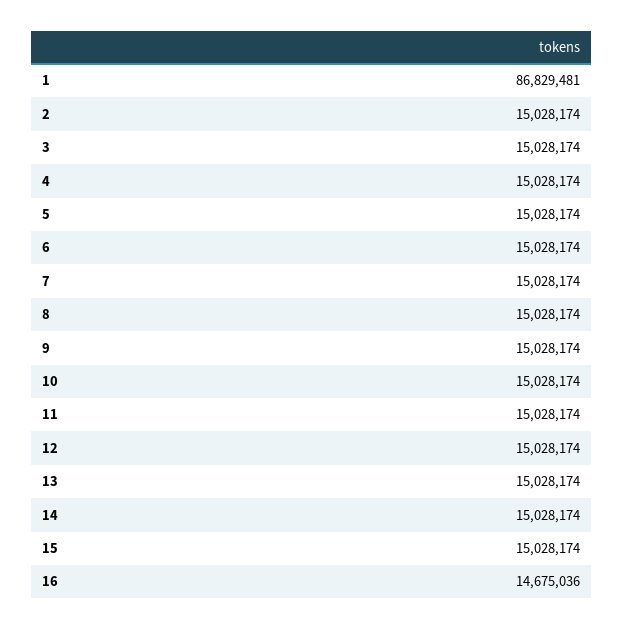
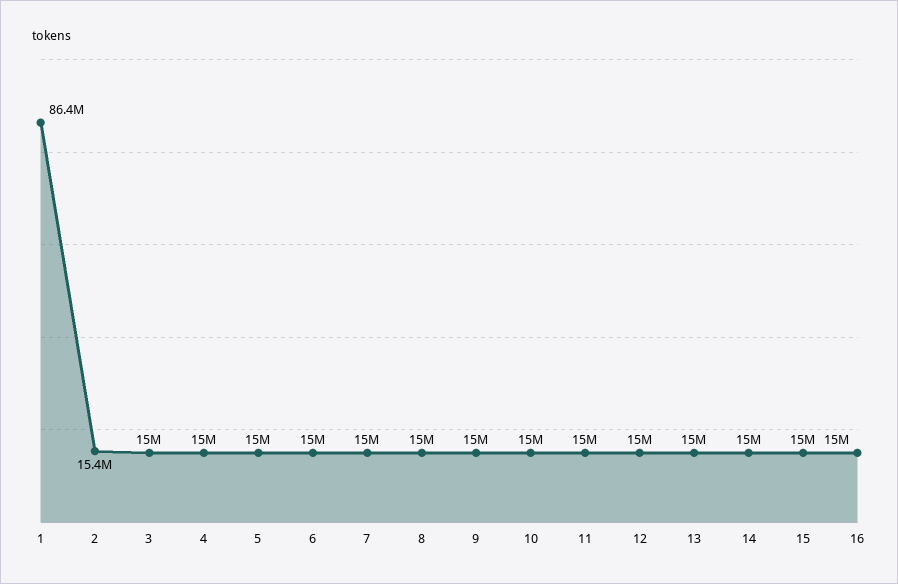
  {
-   "1": 86829481,
+   "1": 86400000,
-   "2": 15028174,
+   "2": 15400000,
    "3": 15028174,
    "4": 15028174,
    "5": 15028174,
    "6": 15028174,
    "7": 15028174,
    "8": 15028174,
    "9": 15028174,
    "10": 15028174,
    "11": 15028174,
    "12": 15028174,
    "13": 15028174,
    "14": 15028174,
    "15": 15028174,
-   "16": 14675036
+   "16": 15000000
  }

